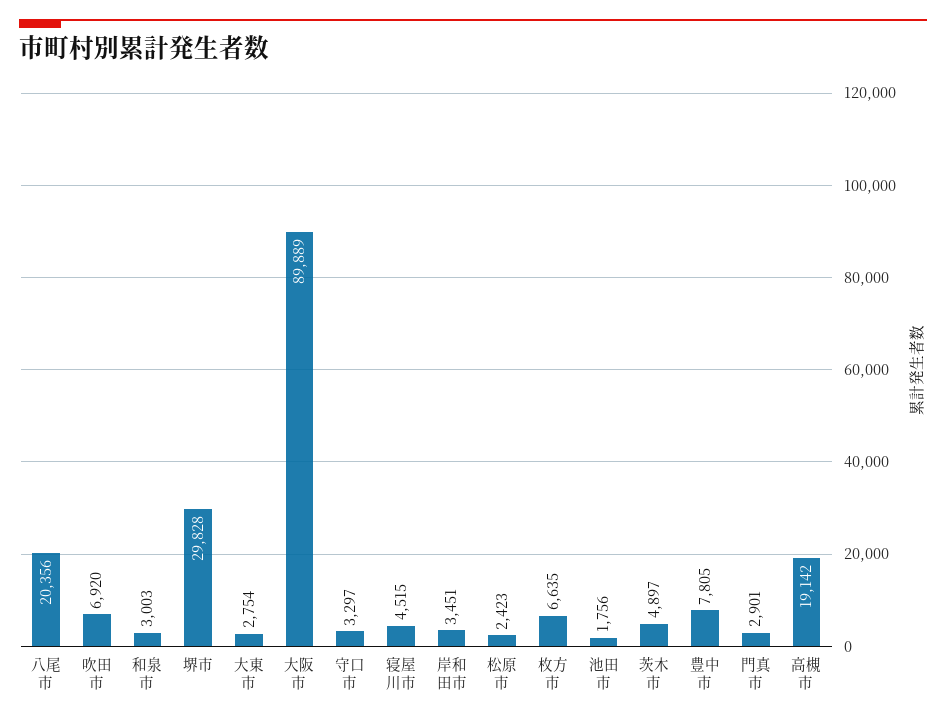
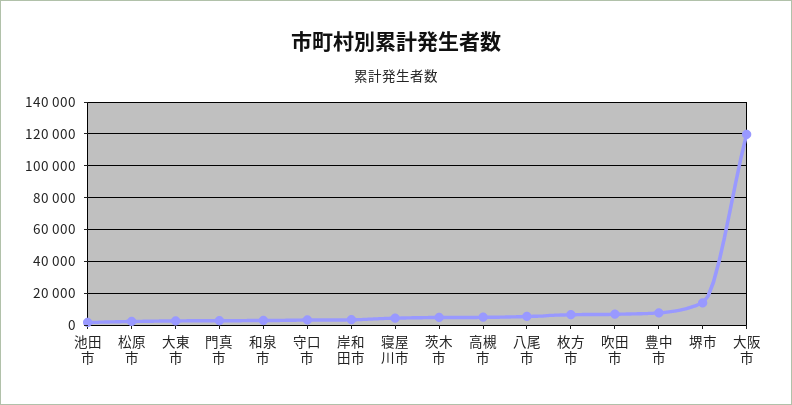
  {
-   "八尾市": 20356,
+   "八尾市": 5000,
    "吹田市": 6920,
    "和泉市": 3003,
-   "堺市": 29828,
+   "堺市": 15000,
    "大東市": 2754,
-   "大阪市": 89889,
+   "大阪市": 120000,
    "守口市": 3297,
    "寝屋川市": 4515,
    "岸和田市": 3451,
    "松原市": 2423,
    "枚方市": 6635,
    "池田市": 1756,
    "茨木市": 4897,
    "豊中市": 7805,
    "門真市": 2901,
-   "高槻市": 19142
+   "高槻市": 5000
  }

